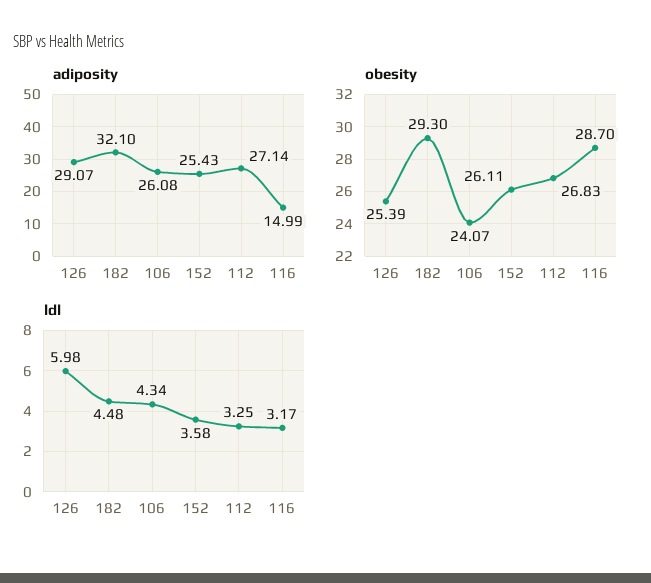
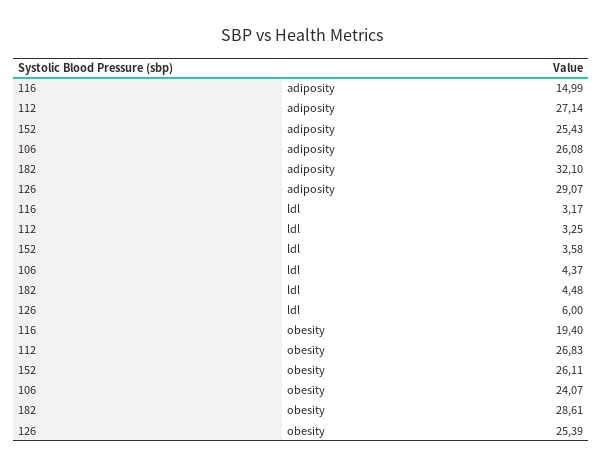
  {
    "adiposity": {
      "126": 29.07,
      "182": 32.1,
      "106": 26.08,
      "152": 25.43,
      "112": 27.14,
      "116": 14.99
    },
    "obesity": {
      "126": 25.39,
-     "182": 29.3,
+     "182": 28.61,
      "106": 24.07,
      "152": 26.11,
      "112": 26.83,
-     "116": 28.7
+     "116": 19.4
    },
    "ldl": {
-     "126": 5.98,
+     "126": 6,
      "182": 4.48,
-     "106": 4.34,
+     "106": 4.37,
      "152": 3.58,
      "112": 3.25,
      "116": 3.17
    }
  }

